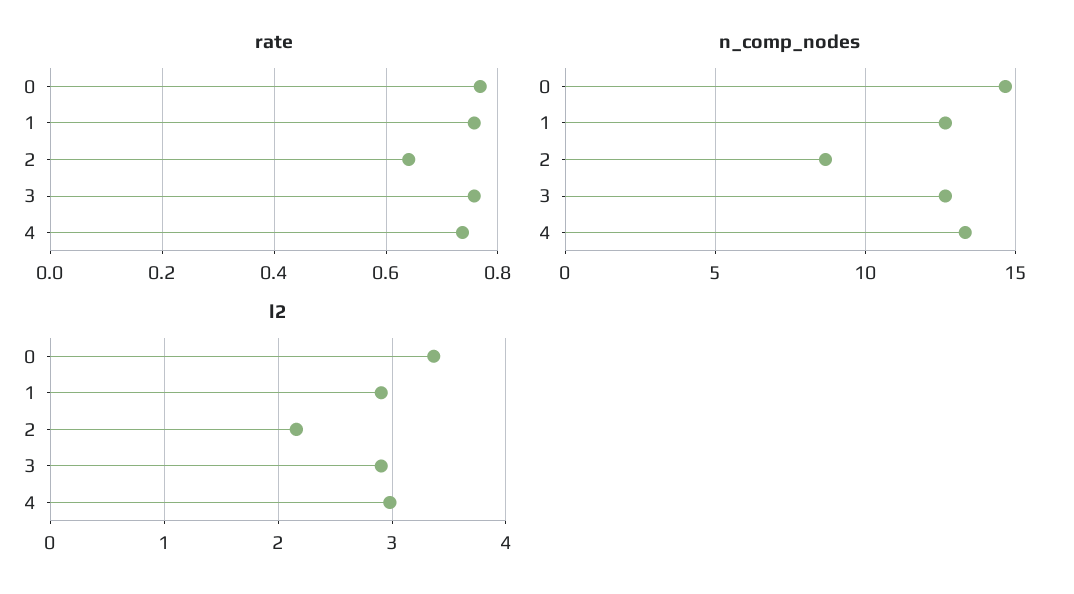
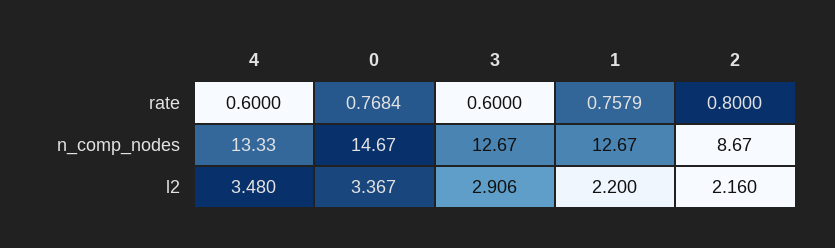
  {
    "rate": {
      "0": 0.7684,
      "1": 0.7579,
-     "2": 0.64,
+     "2": 0.8,
-     "3": 0.76,
+     "3": 0.6,
-     "4": 0.74
+     "4": 0.6
    },
    "n_comp_nodes": {
      "0": 14.67,
      "1": 12.67,
      "2": 8.67,
      "3": 12.67,
      "4": 13.33
    },
    "l2": {
      "0": 3.367,
-     "1": 2.9,
+     "1": 2.2,
      "2": 2.16,
      "3": 2.906,
-     "4": 3
+     "4": 3.48
    }
  }

